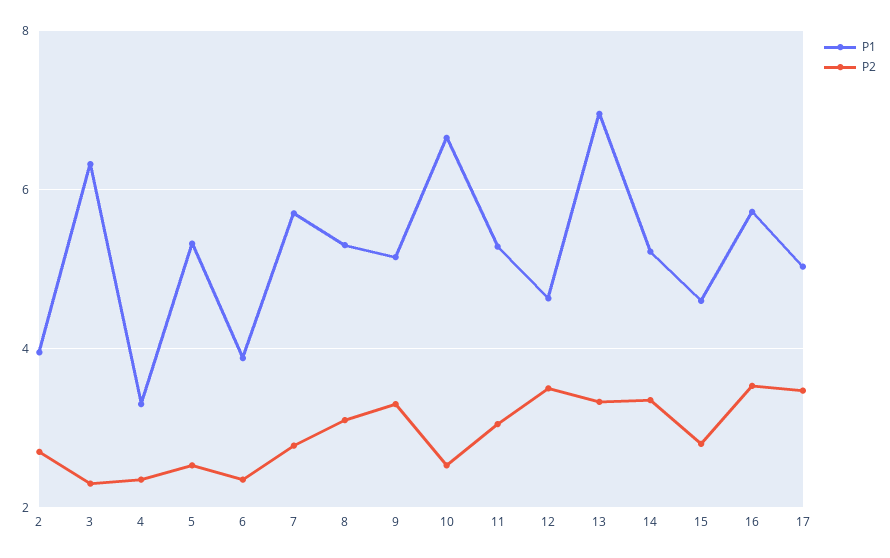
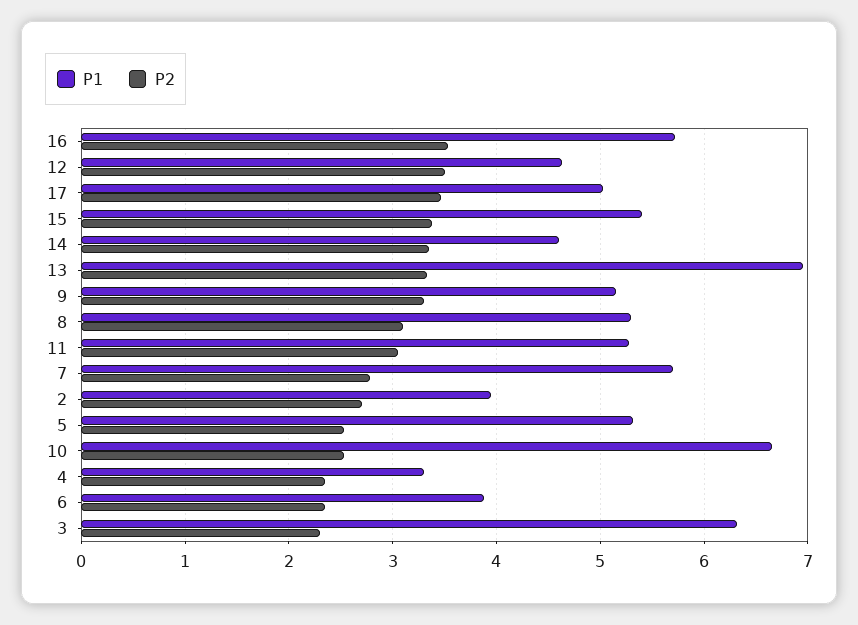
  {
    "P1": {
      "2": 4,
      "3": 6.3,
      "4": 3.3,
      "5": 5.3,
      "6": 3.9,
      "7": 5.7,
      "8": 5.3,
      "9": 5.2,
      "10": 6.7,
      "11": 5.3,
      "12": 4.6,
      "13": 7,
-     "14": 5.2,
+     "14": 4.6,
-     "15": 4.6,
+     "15": 5.4,
      "16": 5.7,
      "17": 5
    },
    "P2": {
      "2": 2.7,
      "3": 2.3,
      "4": 2.4,
      "5": 2.5,
      "6": 2.4,
      "7": 2.8,
      "8": 3.1,
      "9": 3.3,
      "10": 2.5,
      "11": 3.1,
      "12": 3.5,
      "13": 3.3,
      "14": 3.4,
-     "15": 2.8,
+     "15": 3.4,
      "16": 3.5,
      "17": 3.5
    }
  }

